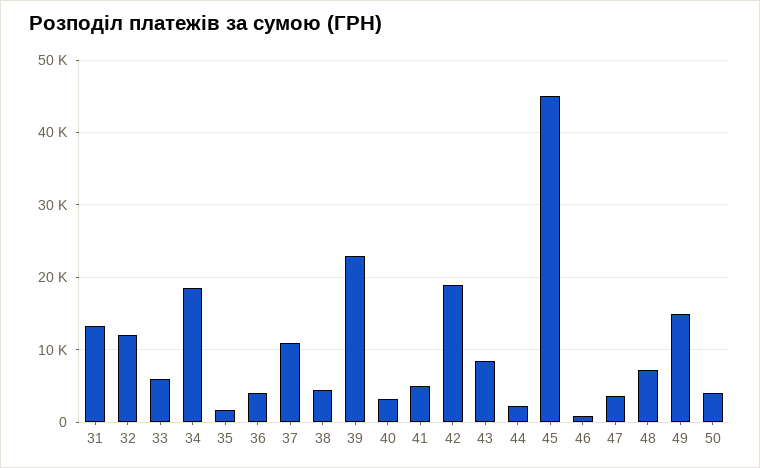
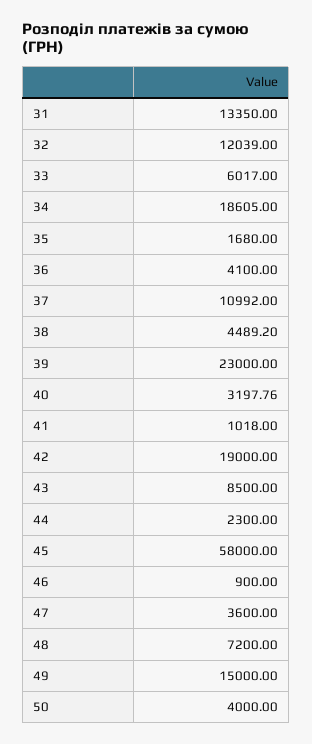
  {
    "31": 13350,
    "32": 12039,
    "33": 6017,
    "34": 18605,
    "35": 1680,
    "36": 4100,
    "37": 10992,
    "38": 4489.2,
    "39": 23000,
    "40": 3197.76,
-   "41": 5000,
+   "41": 1018,
    "42": 19000,
    "43": 8500,
    "44": 2300,
-   "45": 45000,
+   "45": 58000,
    "46": 900,
    "47": 3600,
    "48": 7200,
    "49": 15000,
    "50": 4000
  }

